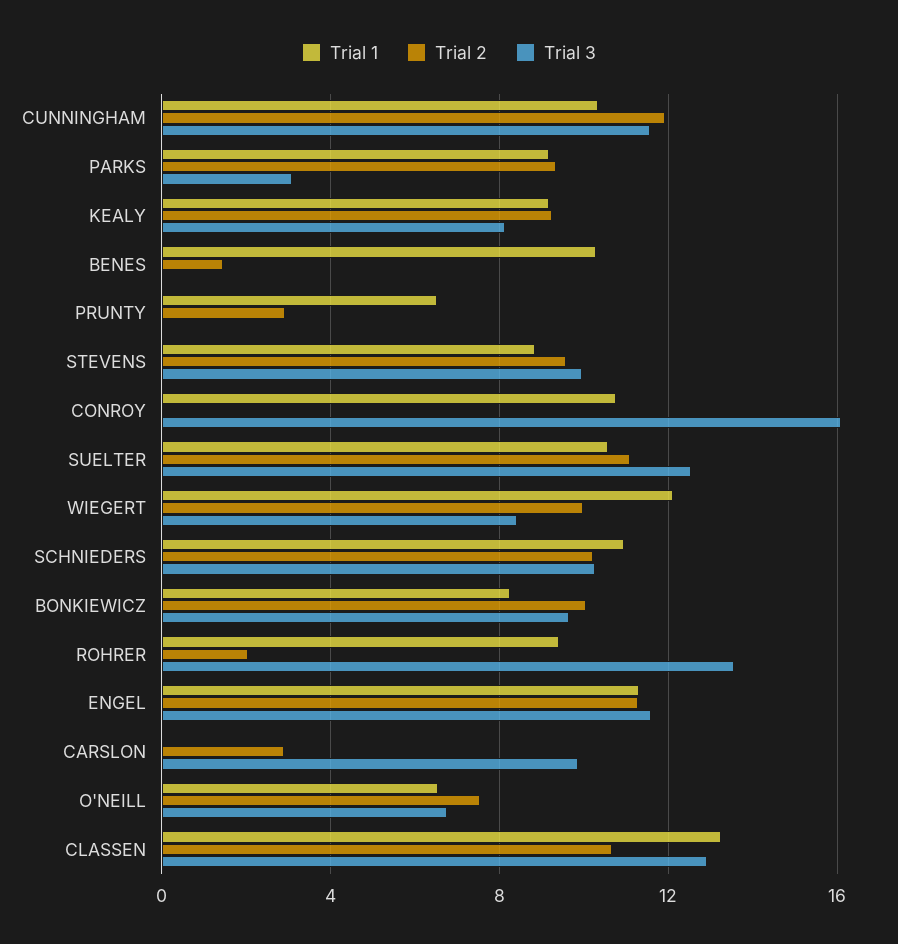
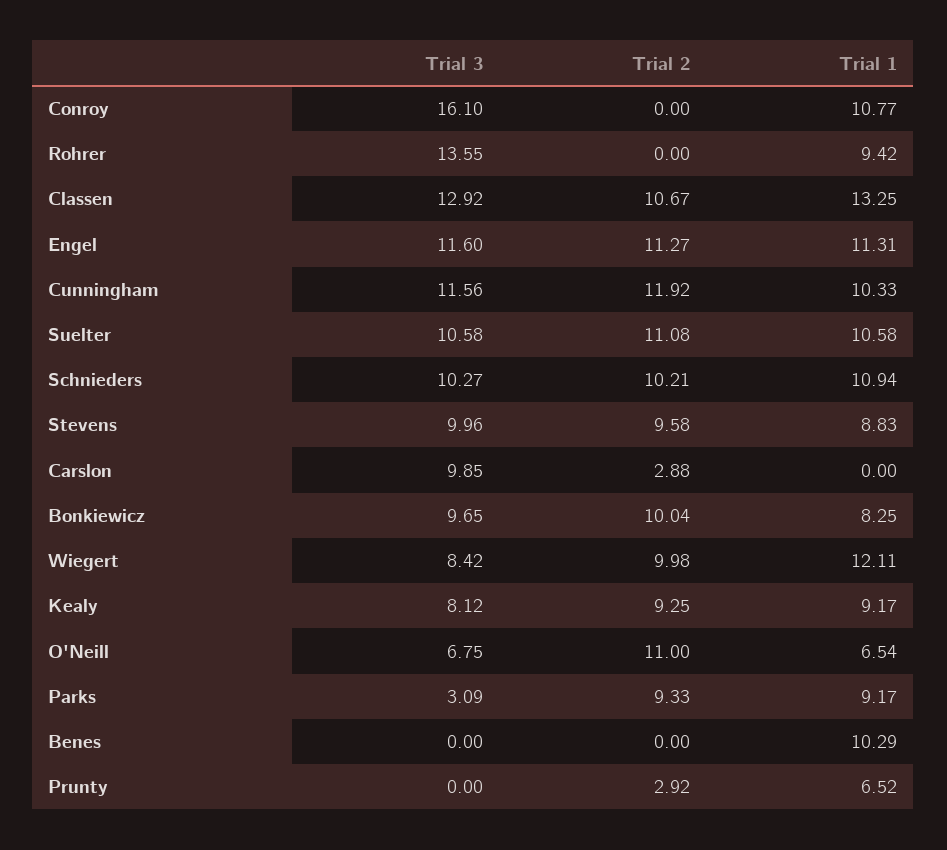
  {
    "Trial 1": {
      "CUNNINGHAM": 10.33,
      "PARKS": 9.17,
      "KEALY": 9.17,
      "BENES": 10.29,
      "PRUNTY": 6.52,
      "STEVENS": 8.83,
      "CONROY": 10.77,
      "SUELTER": 10.58,
      "WIEGERT": 12.11,
      "SCHNIEDERS": 10.94,
      "BONKIEWICZ": 8.25,
      "ROHRER": 9.42,
      "ENGEL": 11.31,
      "CARSLON": 0,
      "O'NEILL": 6.54,
      "CLASSEN": 13.25
    },
    "Trial 2": {
      "CUNNINGHAM": 11.92,
      "PARKS": 9.33,
      "KEALY": 9.25,
-     "BENES": 1.5,
+     "BENES": 0,
      "PRUNTY": 2.92,
      "STEVENS": 9.58,
      "CONROY": 0,
      "SUELTER": 11.08,
      "WIEGERT": 9.98,
      "SCHNIEDERS": 10.21,
      "BONKIEWICZ": 10.04,
-     "ROHRER": 2,
+     "ROHRER": 0,
      "ENGEL": 11.27,
      "CARSLON": 2.88,
-     "O'NEILL": 7.5,
+     "O'NEILL": 11,
      "CLASSEN": 10.67
    },
    "Trial 3": {
      "CUNNINGHAM": 11.56,
      "PARKS": 3.09,
      "KEALY": 8.12,
      "BENES": 0,
      "PRUNTY": 0,
      "STEVENS": 9.96,
      "CONROY": 16.1,
-     "SUELTER": 12.5,
+     "SUELTER": 10.58,
      "WIEGERT": 8.42,
      "SCHNIEDERS": 10.27,
      "BONKIEWICZ": 9.65,
      "ROHRER": 13.55,
      "ENGEL": 11.6,
      "CARSLON": 9.85,
      "O'NEILL": 6.75,
      "CLASSEN": 12.92
    }
  }

